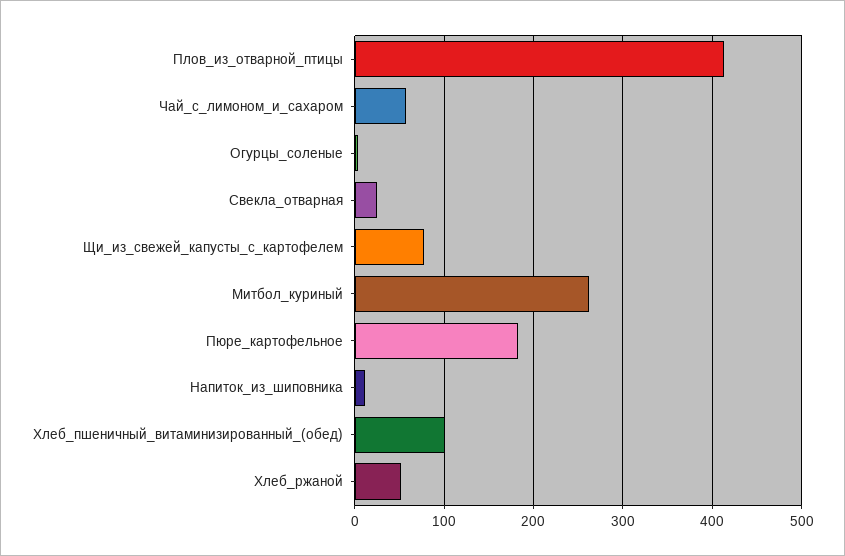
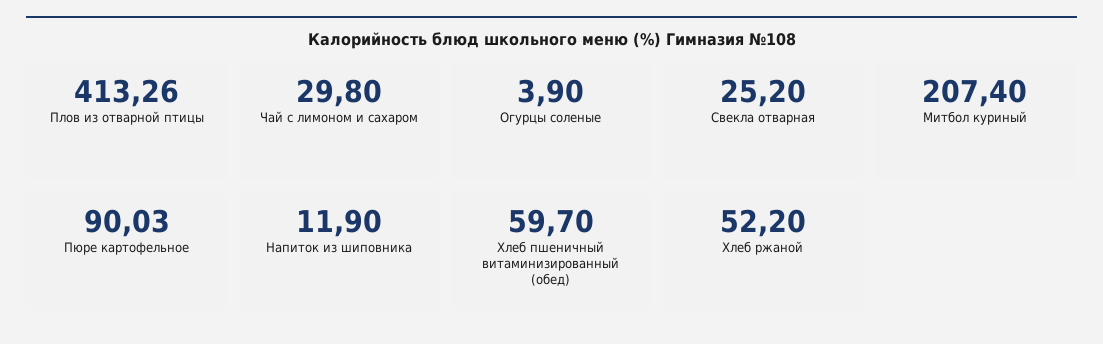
  {
    "Плов_из_отварной_птицы": 413.26,
-   "Чай_с_лимоном_и_сахаром": 60,
+   "Чай_с_лимоном_и_сахаром": 29.8,
    "Огурцы_соленые": 3.9,
    "Свекла_отварная": 25.2,
-   "Щи_из_свежей_капусты_с_картофелем": 80,
-   "Митбол_куриный": 260,
+   "Митбол_куриный": 207.4,
-   "Пюре_картофельное": 180,
+   "Пюре_картофельное": 90.03,
    "Напиток_из_шиповника": 11.9,
-   "Хлеб_пшеничный_витаминизированный_(обед)": 100,
+   "Хлеб_пшеничный_витаминизированный_(обед)": 59.7,
    "Хлеб_ржаной": 52.2
  }

